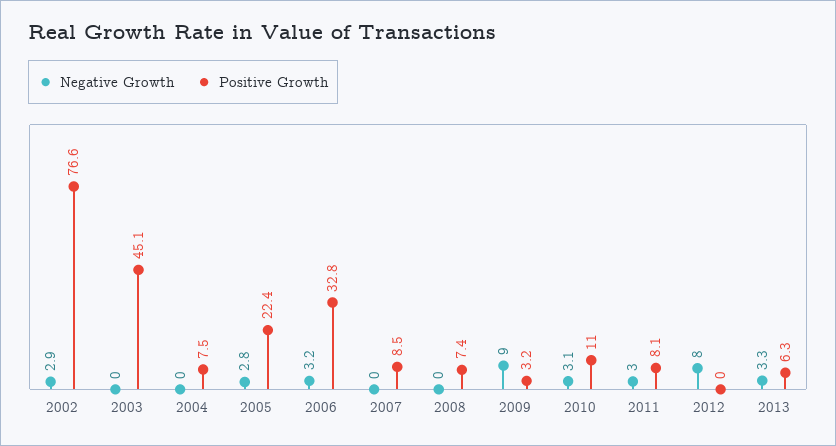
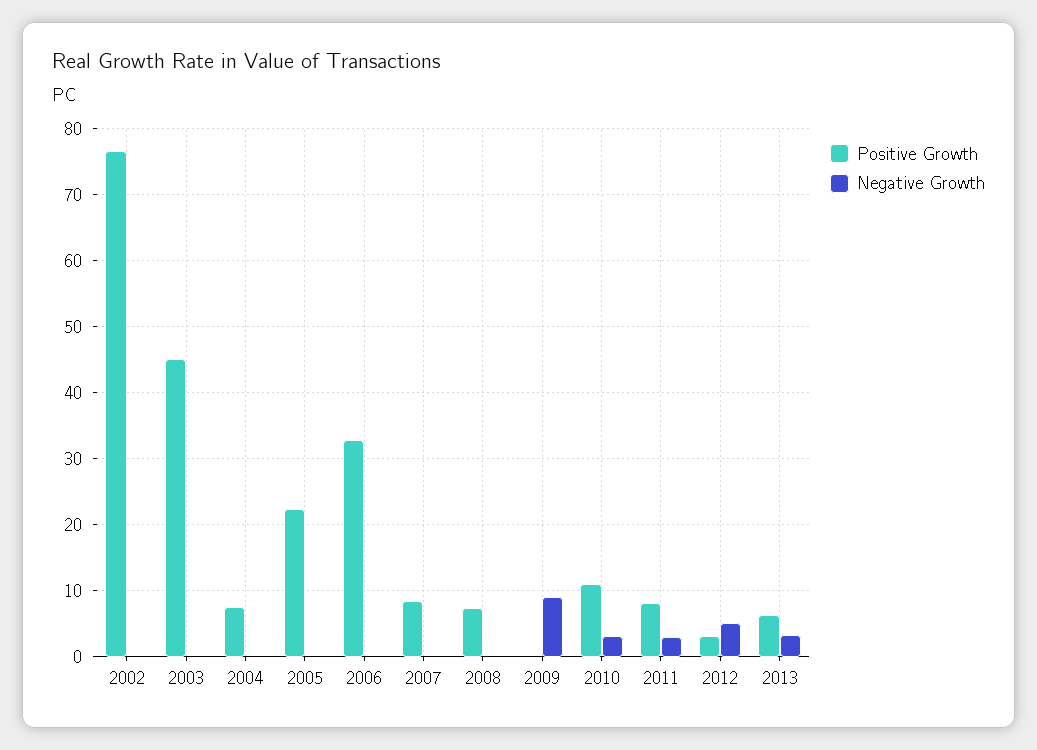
  {
    "Negative Growth": {
-     "2002": 2.9,
+     "2002": 0,
      "2003": 0,
      "2004": 0,
-     "2005": 2.8,
+     "2005": 0,
-     "2006": 3.2,
+     "2006": 0,
      "2007": 0,
      "2008": 0,
      "2009": 9,
      "2010": 3.1,
      "2011": 3,
-     "2012": 8,
+     "2012": 5,
      "2013": 3.3
    },
    "Positive Growth": {
      "2002": 76.6,
      "2003": 45.1,
      "2004": 7.5,
      "2005": 22.4,
      "2006": 32.8,
      "2007": 8.5,
      "2008": 7.4,
-     "2009": 3.2,
+     "2009": 0,
      "2010": 11,
      "2011": 8.1,
-     "2012": 0,
+     "2012": 3,
      "2013": 6.3
    }
  }

